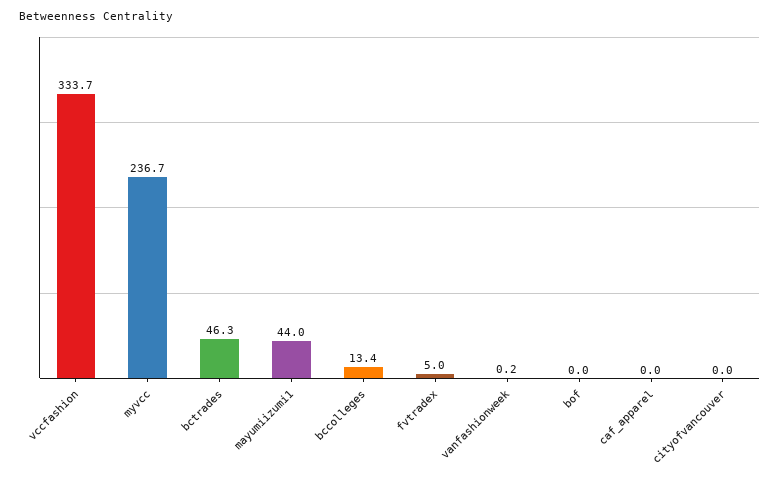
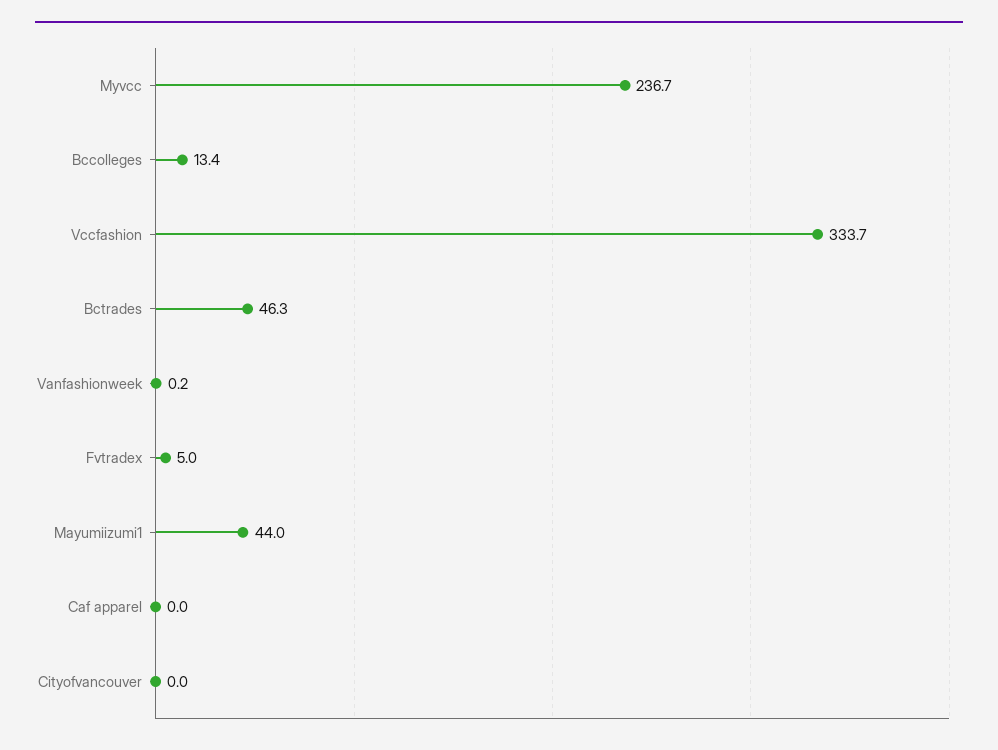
  {
    "vccfashion": 333.7,
    "myvcc": 236.7,
    "bctrades": 46.3,
    "mayumiizumi1": 44,
    "bccolleges": 13.4,
    "fvtradex": 5,
    "vanfashionweek": 0.2,
-   "bof": 0,
    "caf_apparel": 0,
    "cityofvancouver": 0
  }

